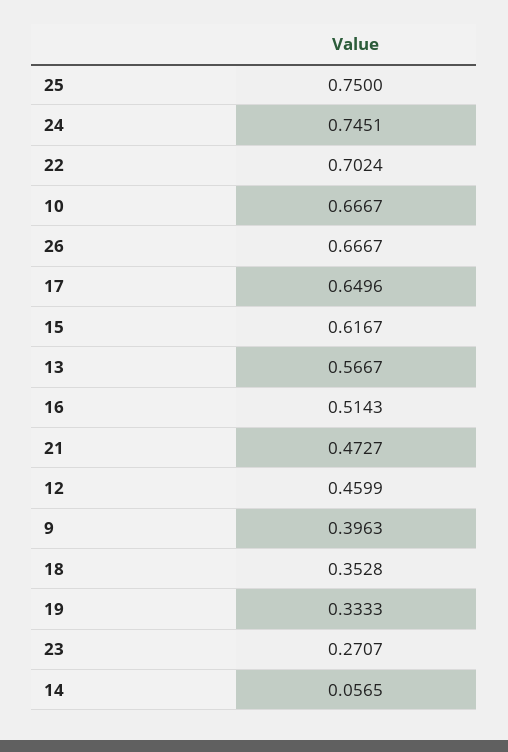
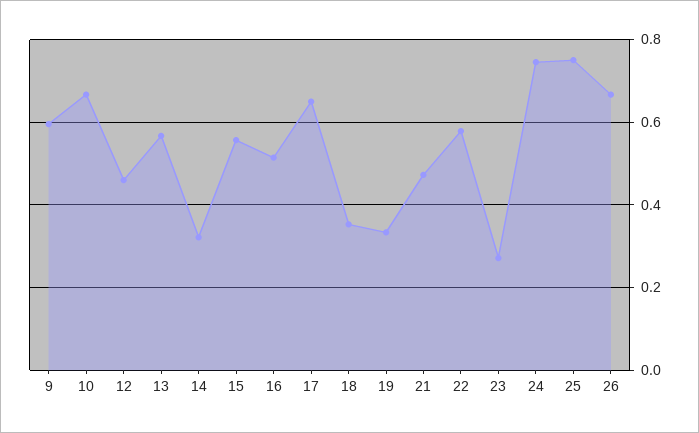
  {
    "25": 0.75,
    "24": 0.7451,
-   "22": 0.7024,
+   "22": 0.58,
    "10": 0.6667,
    "26": 0.6667,
    "17": 0.6496,
-   "15": 0.6167,
+   "15": 0.56,
    "13": 0.5667,
    "16": 0.5143,
    "21": 0.4727,
    "12": 0.4599,
-   "9": 0.3963,
+   "9": 0.6,
    "18": 0.3528,
    "19": 0.3333,
    "23": 0.2707,
-   "14": 0.0565
+   "14": 0.32
  }

